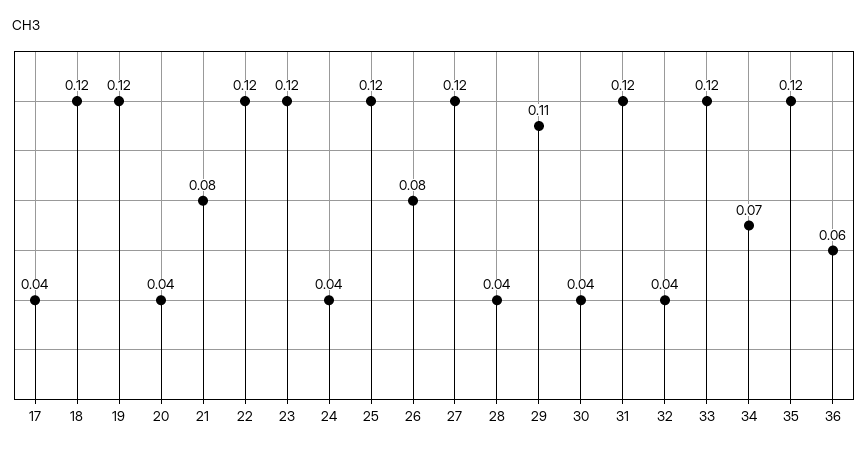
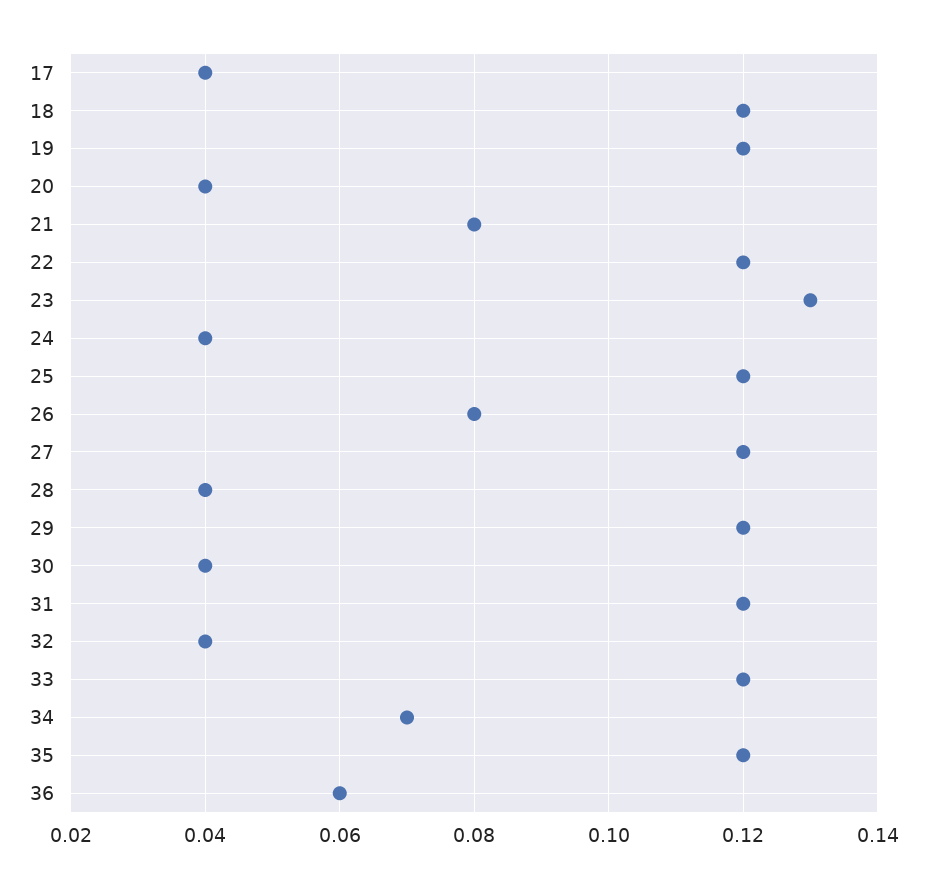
  {
    "17": 0.04,
    "18": 0.12,
    "19": 0.12,
    "20": 0.04,
    "21": 0.08,
    "22": 0.12,
-   "23": 0.12,
+   "23": 0.13,
    "24": 0.04,
    "25": 0.12,
    "26": 0.08,
    "27": 0.12,
    "28": 0.04,
-   "29": 0.11,
+   "29": 0.12,
    "30": 0.04,
    "31": 0.12,
    "32": 0.04,
    "33": 0.12,
    "34": 0.07,
    "35": 0.12,
    "36": 0.06
  }

